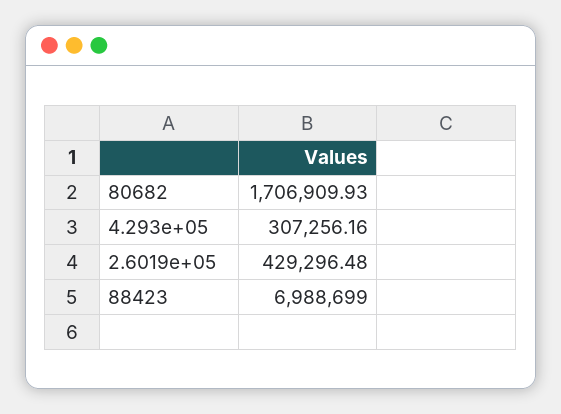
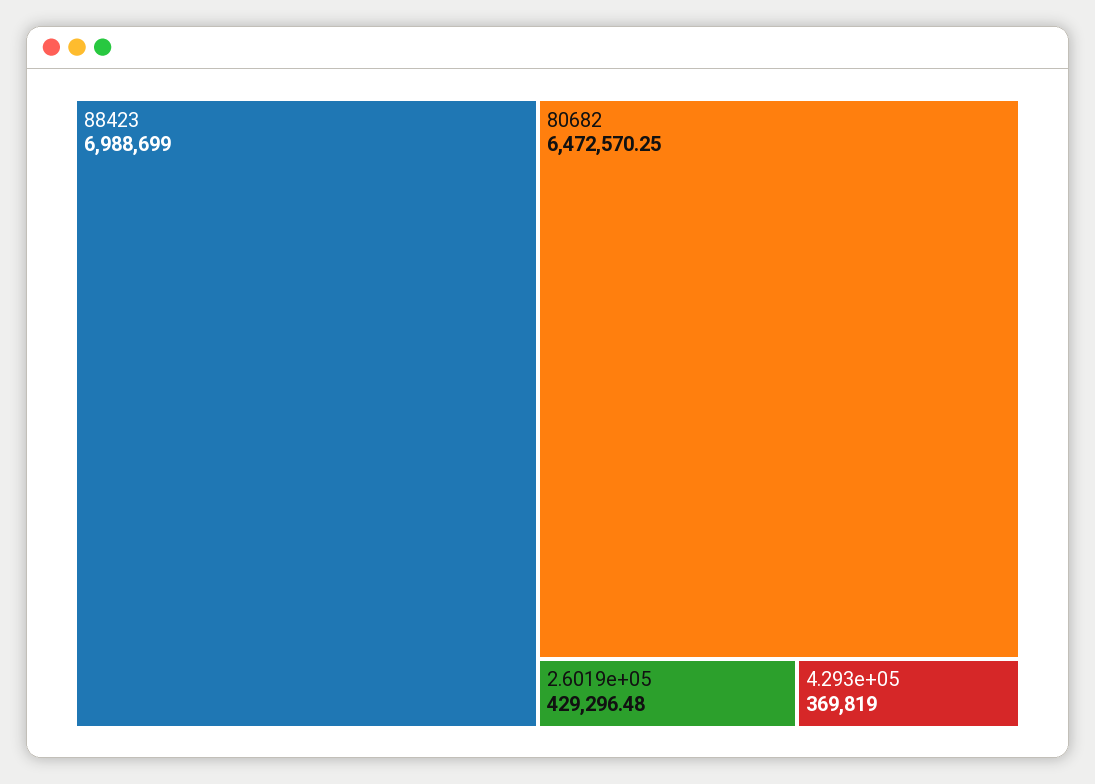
  {
-   "80682": 1706909.93,
+   "80682": 6472570.25,
-   "4.293e+05": 307256.16,
+   "4.293e+05": 369819,
    "2.6019e+05": 429296.48,
    "88423": 6988699
  }

